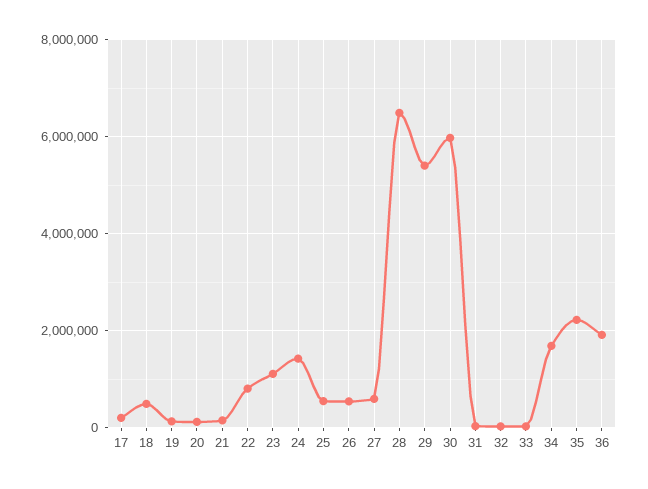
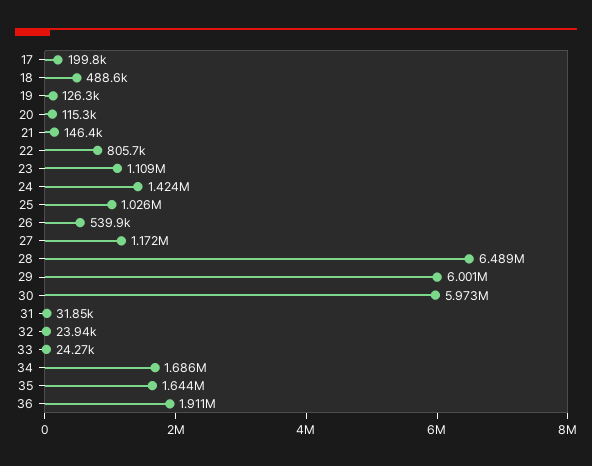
  {
    "17": 199800,
    "18": 488600,
    "19": 126300,
    "20": 115300,
    "21": 146400,
    "22": 805700,
    "23": 1109000,
    "24": 1424000,
-   "25": 600000,
+   "25": 1026000,
    "26": 539900,
-   "27": 600000,
+   "27": 1172000,
    "28": 6489000,
-   "29": 5400000,
+   "29": 6001000,
    "30": 5973000,
    "31": 31850,
    "32": 23940,
    "33": 24270,
    "34": 1686000,
-   "35": 2200000,
+   "35": 1644000,
    "36": 1911000
  }

